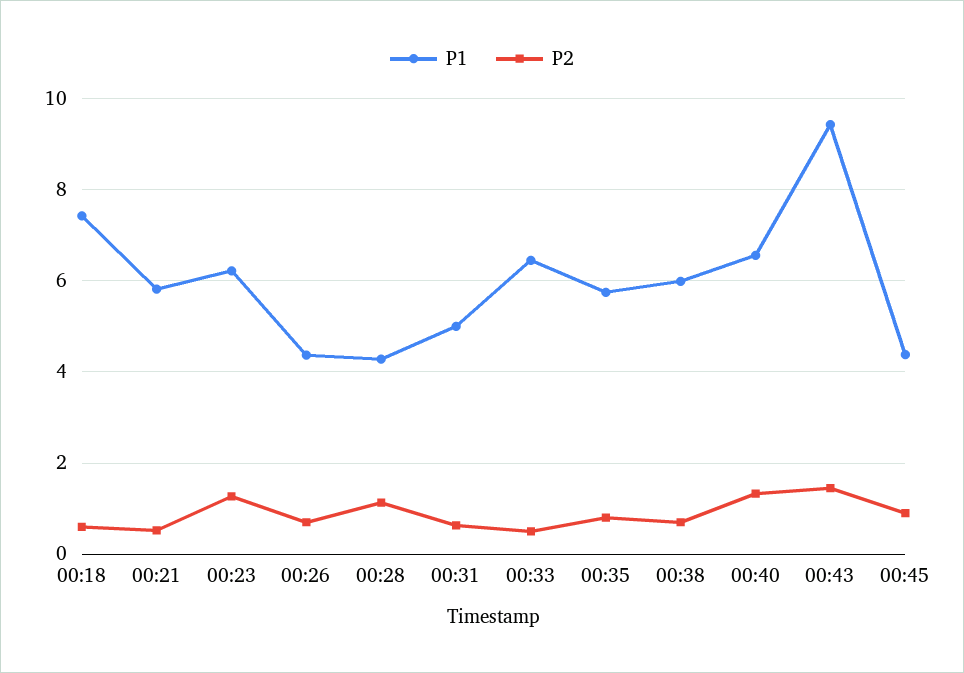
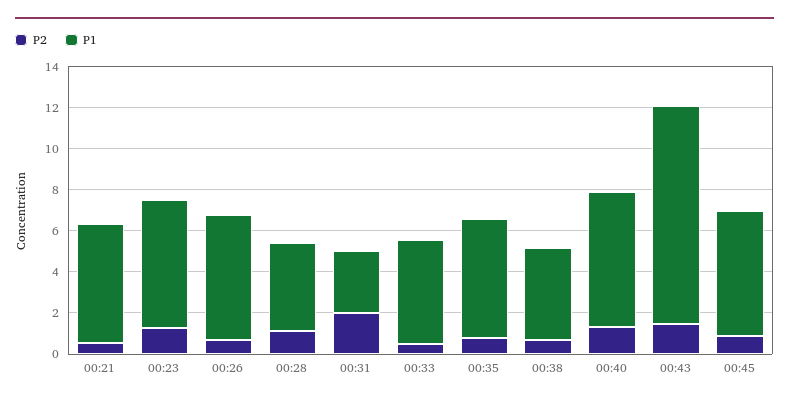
  {
    "P1": {
-     "00:18": 7.4,
      "00:21": 5.8,
      "00:23": 6.2,
-     "00:26": 4.4,
+     "00:26": 6,
      "00:28": 4.2,
-     "00:31": 5,
+     "00:31": 3,
-     "00:33": 6.4,
+     "00:33": 5,
      "00:35": 5.8,
-     "00:38": 6,
+     "00:38": 4.5,
      "00:40": 6.6,
-     "00:43": 9.4,
+     "00:43": 10.5,
-     "00:45": 4.4
+     "00:45": 6
    },
    "P2": {
-     "00:18": 0.6,
      "00:21": 0.6,
      "00:23": 1.2,
      "00:26": 0.8,
      "00:28": 1.2,
-     "00:31": 0.6,
+     "00:31": 2,
      "00:33": 0.6,
      "00:35": 0.8,
      "00:38": 0.8,
      "00:40": 1.4,
      "00:43": 1.4,
      "00:45": 1
    }
  }

